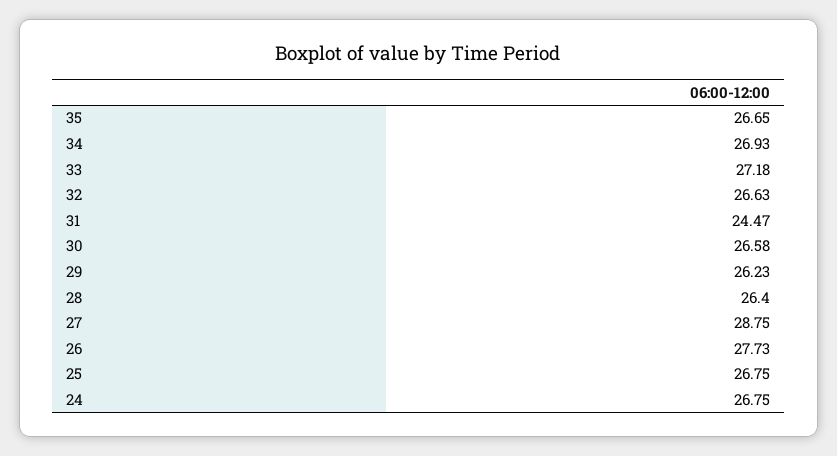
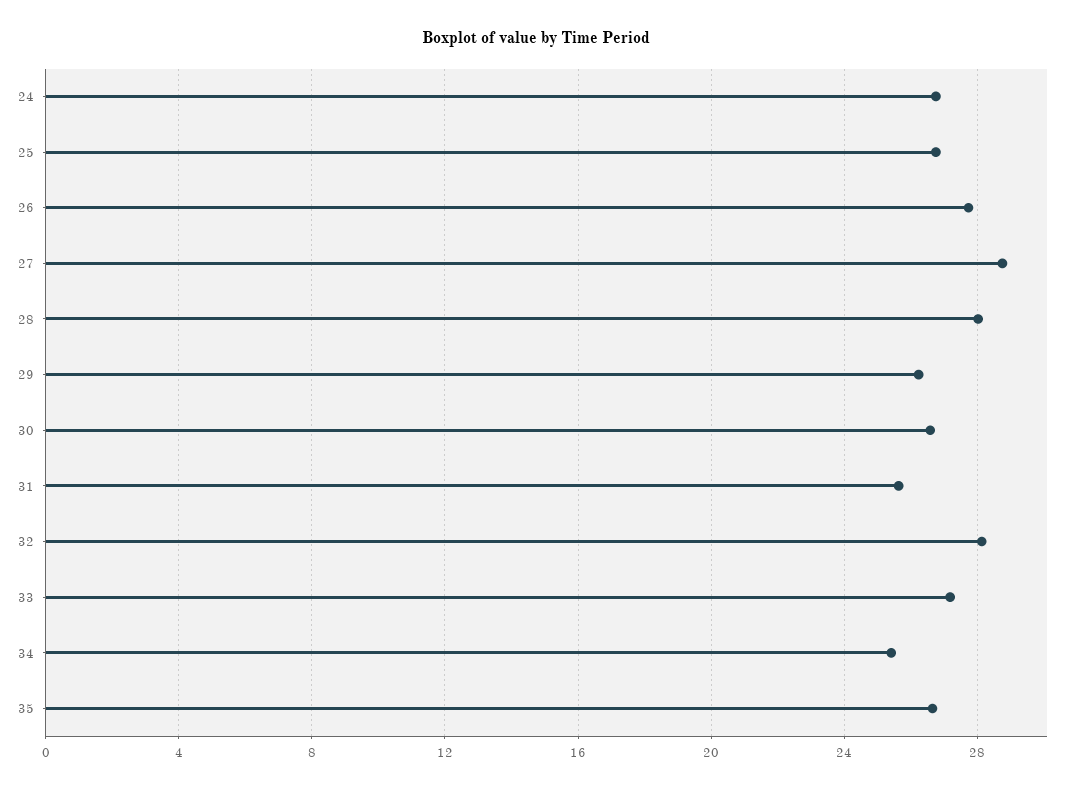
  {
    "35": 26.65,
-   "34": 26.93,
+   "34": 25.5,
    "33": 27.18,
-   "32": 26.63,
+   "32": 28,
-   "31": 24.47,
+   "31": 25.5,
    "30": 26.58,
    "29": 26.23,
-   "28": 26.4,
+   "28": 28,
    "27": 28.75,
    "26": 27.73,
    "25": 26.75,
    "24": 26.75
  }

